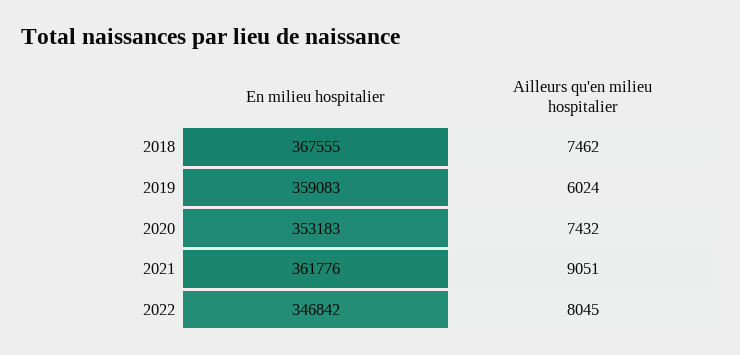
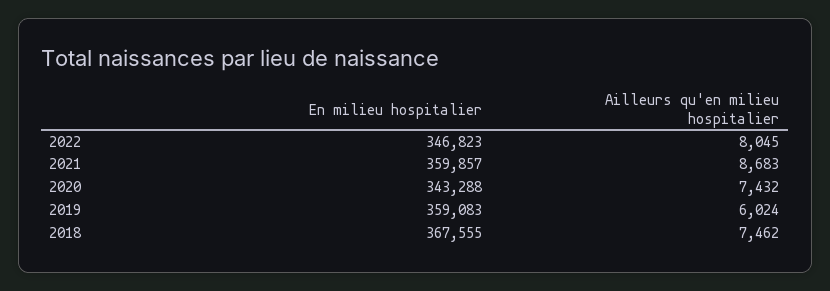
  {
    "En milieu hospitalier": {
      "2018": 367555,
      "2019": 359083,
-     "2020": 353183,
+     "2020": 343288,
-     "2021": 361776,
+     "2021": 359857,
-     "2022": 346842
+     "2022": 346823
    },
    "Ailleurs qu'en milieu hospitalier": {
      "2018": 7462,
      "2019": 6024,
      "2020": 7432,
-     "2021": 9051,
+     "2021": 8683,
      "2022": 8045
    }
  }

